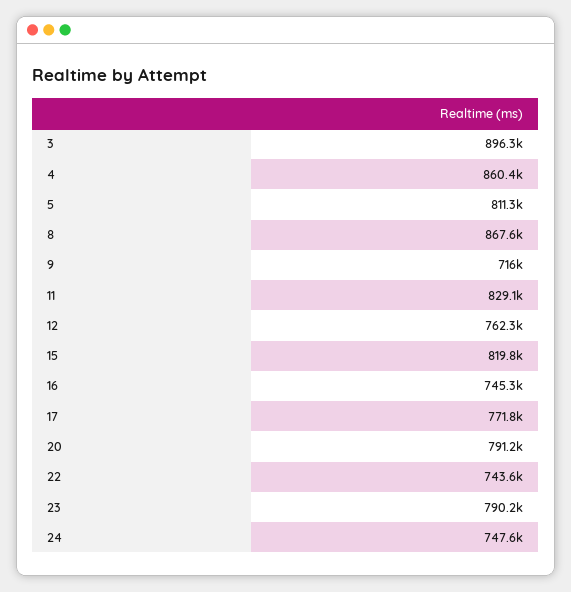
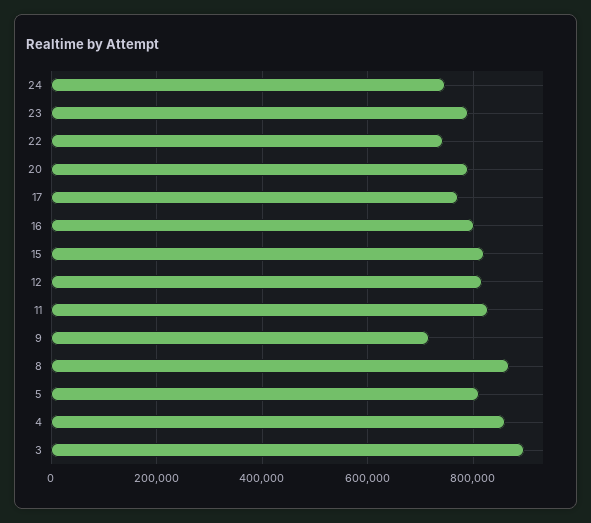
  {
    "3": 896300,
    "4": 860400,
    "5": 811300,
    "8": 867600,
    "9": 716000,
    "11": 829100,
-   "12": 762300,
+   "12": 820000,
    "15": 819800,
-   "16": 745300,
+   "16": 800000,
    "17": 771800,
    "20": 791200,
    "22": 743600,
    "23": 790200,
    "24": 747600
  }

